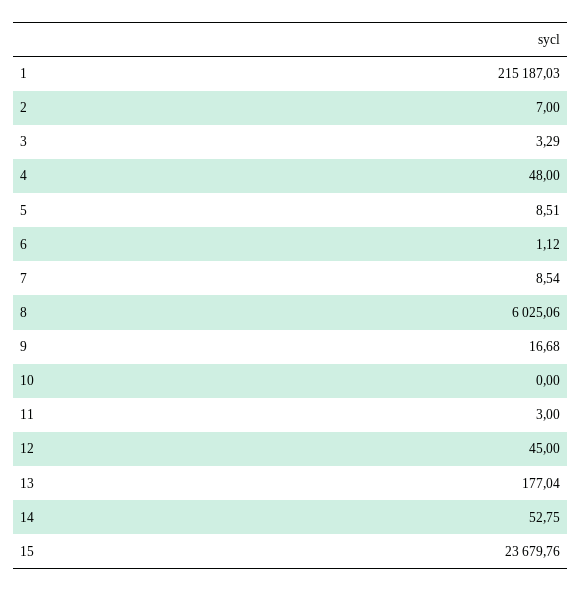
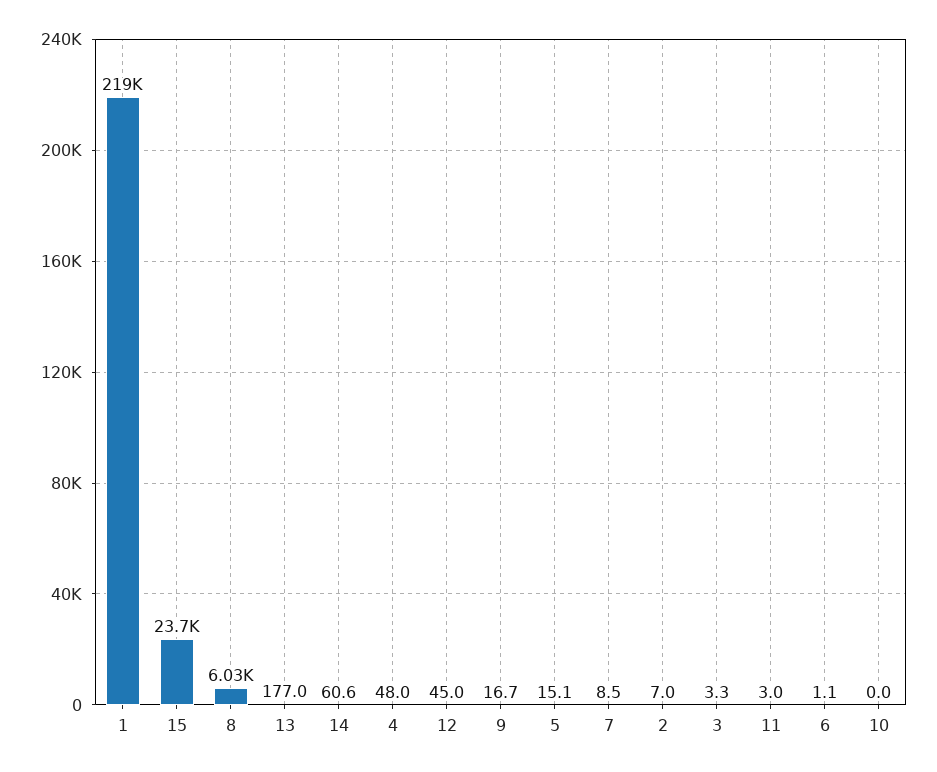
  {
-   "1": 215187.03,
+   "1": 219000,
    "2": 7,
    "3": 3.29,
    "4": 48,
-   "5": 8.51,
+   "5": 15.1,
    "6": 1.12,
    "7": 8.54,
    "8": 6025.06,
    "9": 16.68,
    "10": 0,
    "11": 3,
    "12": 45,
    "13": 177.04,
-   "14": 52.75,
+   "14": 60.6,
    "15": 23679.76
  }

